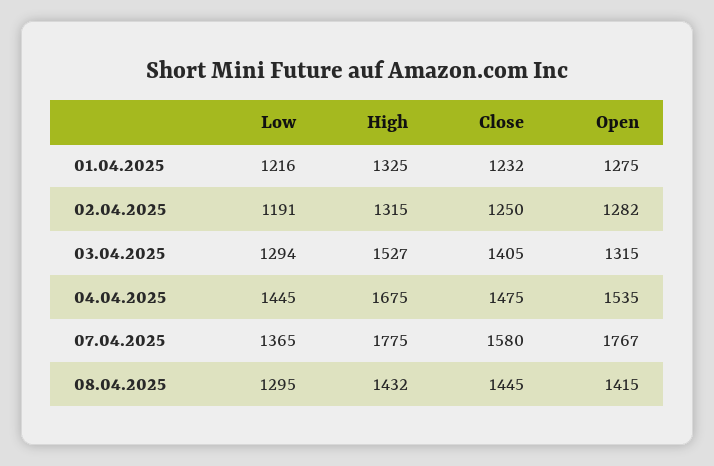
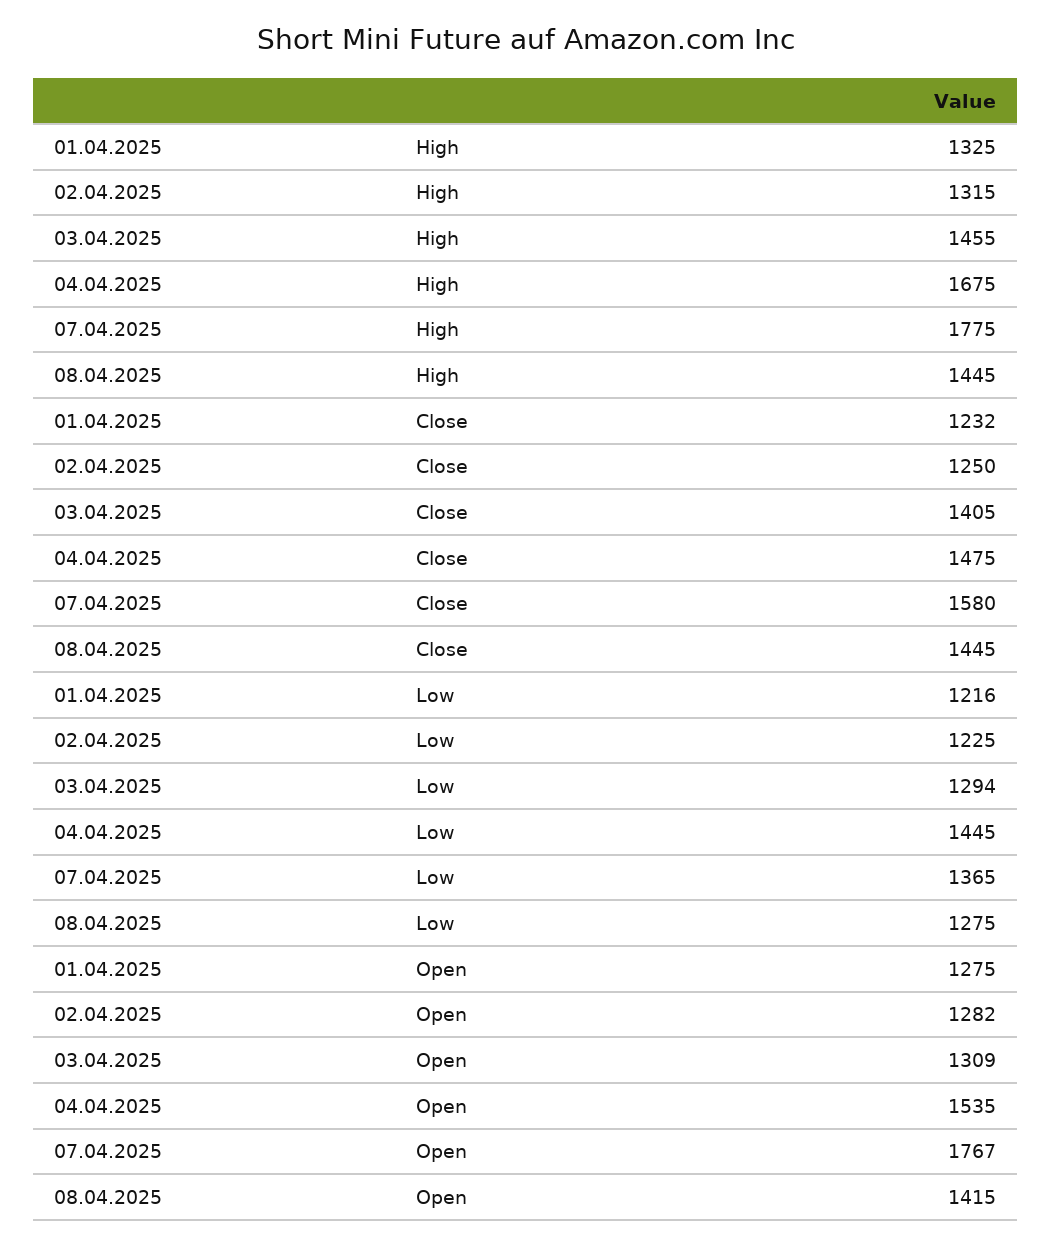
  {
    "Low": {
      "01.04.2025": 1216,
-     "02.04.2025": 1191,
+     "02.04.2025": 1225,
      "03.04.2025": 1294,
      "04.04.2025": 1445,
      "07.04.2025": 1365,
-     "08.04.2025": 1295
+     "08.04.2025": 1275
    },
    "High": {
      "01.04.2025": 1325,
      "02.04.2025": 1315,
-     "03.04.2025": 1527,
+     "03.04.2025": 1455,
      "04.04.2025": 1675,
      "07.04.2025": 1775,
-     "08.04.2025": 1432
+     "08.04.2025": 1445
    },
    "Close": {
      "01.04.2025": 1232,
      "02.04.2025": 1250,
      "03.04.2025": 1405,
      "04.04.2025": 1475,
      "07.04.2025": 1580,
      "08.04.2025": 1445
    },
    "Open": {
      "01.04.2025": 1275,
      "02.04.2025": 1282,
-     "03.04.2025": 1315,
+     "03.04.2025": 1309,
      "04.04.2025": 1535,
      "07.04.2025": 1767,
      "08.04.2025": 1415
    }
  }

